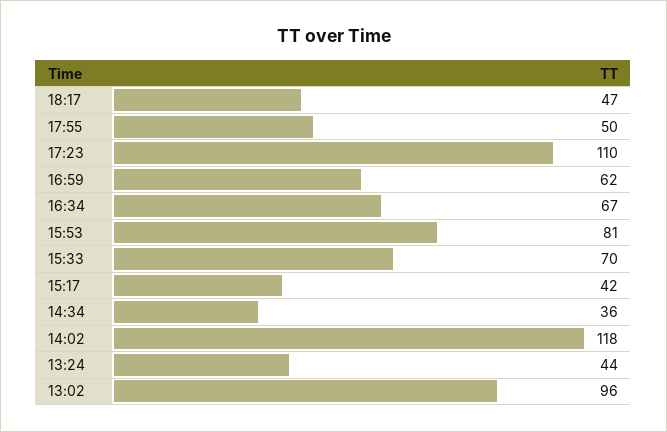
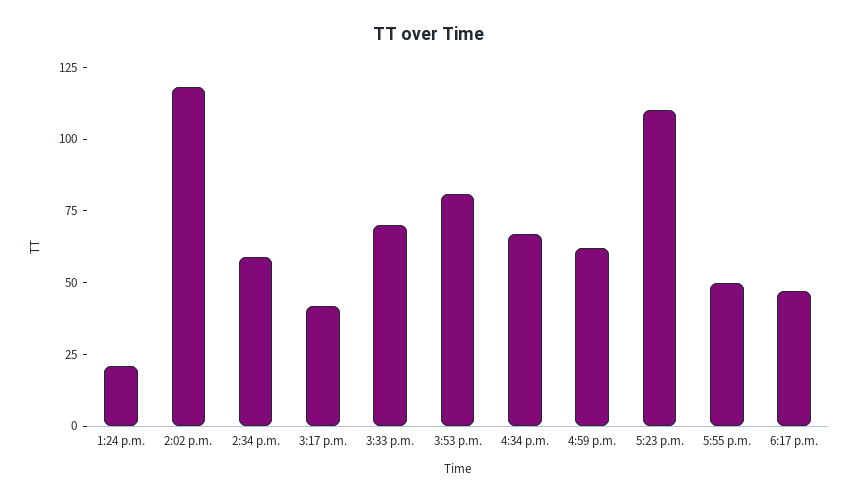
  {
    "18:17": 47,
    "17:55": 50,
    "17:23": 110,
    "16:59": 62,
    "16:34": 67,
    "15:53": 81,
    "15:33": 70,
    "15:17": 42,
-   "14:34": 36,
+   "14:34": 60,
    "14:02": 118,
-   "13:24": 44,
+   "13:24": 20
-   "13:02": 96
  }

